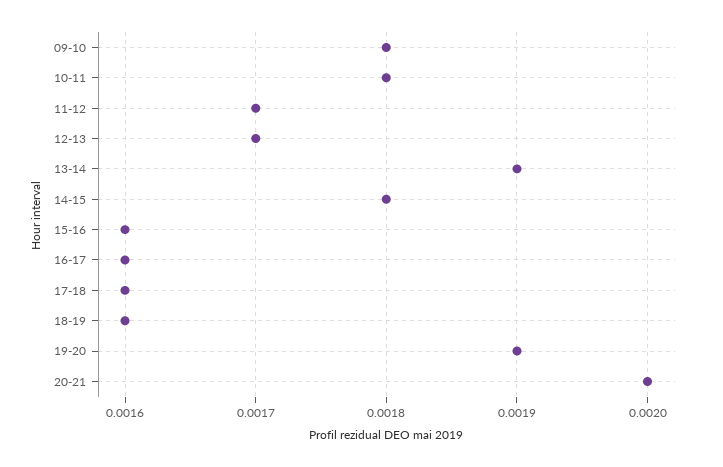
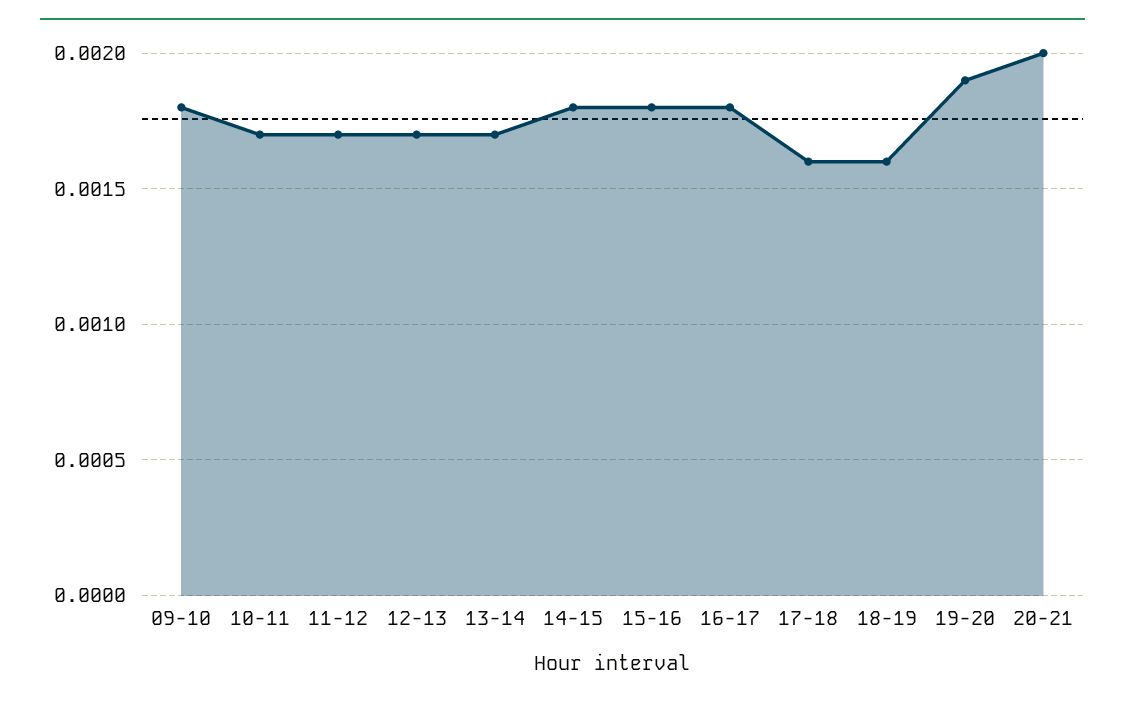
  {
    "09-10": 0.0018,
-   "10-11": 0.0018,
+   "10-11": 0.0017,
    "11-12": 0.0017,
    "12-13": 0.0017,
-   "13-14": 0.0019,
+   "13-14": 0.0017,
    "14-15": 0.0018,
-   "15-16": 0.0016,
+   "15-16": 0.0018,
-   "16-17": 0.0016,
+   "16-17": 0.0018,
    "17-18": 0.0016,
    "18-19": 0.0016,
    "19-20": 0.0019,
    "20-21": 0.002
  }

